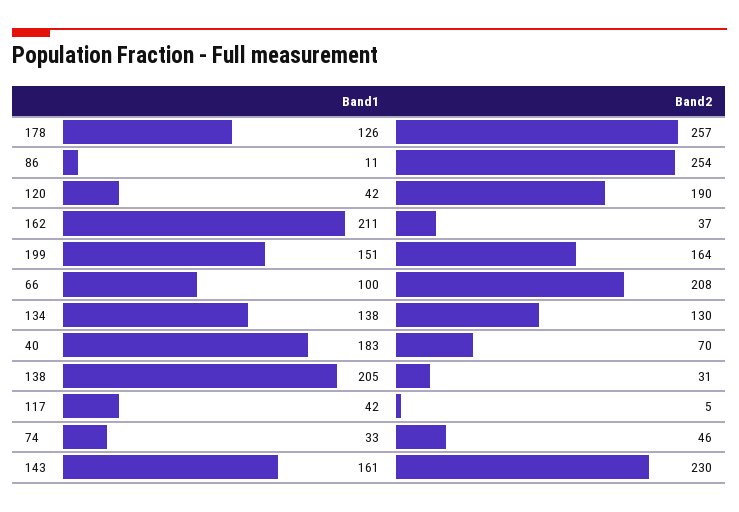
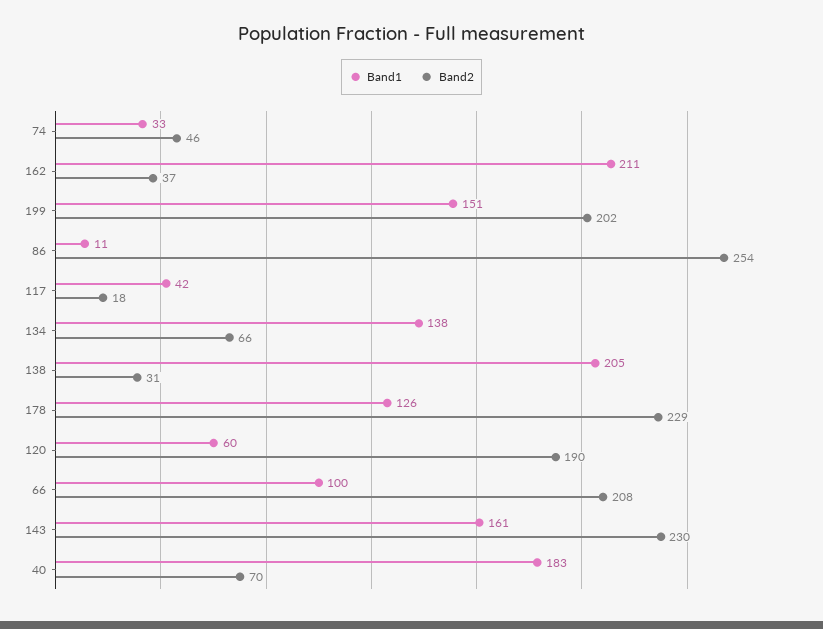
  {
    "Band1": {
      "178": 126,
      "86": 11,
-     "120": 42,
+     "120": 60,
      "162": 211,
      "199": 151,
      "66": 100,
      "134": 138,
      "40": 183,
      "138": 205,
      "117": 42,
      "74": 33,
      "143": 161
    },
    "Band2": {
-     "178": 257,
+     "178": 229,
      "86": 254,
      "120": 190,
      "162": 37,
-     "199": 164,
+     "199": 202,
      "66": 208,
-     "134": 130,
+     "134": 66,
      "40": 70,
      "138": 31,
-     "117": 5,
+     "117": 18,
      "74": 46,
      "143": 230
    }
  }

